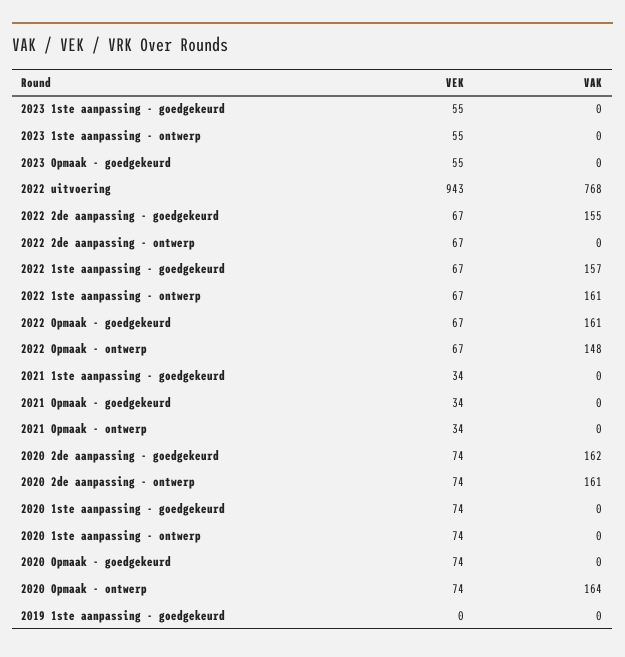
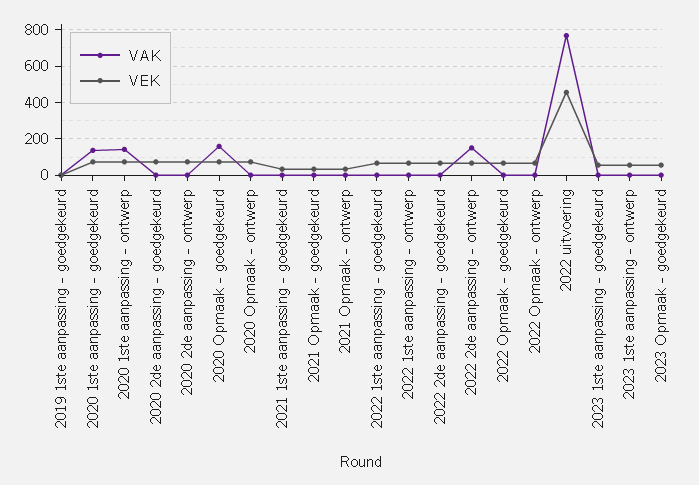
  {
    "VEK": {
      "2023 1ste aanpassing - goedgekeurd": 55,
      "2023 1ste aanpassing - ontwerp": 55,
      "2023 Opmaak - goedgekeurd": 55,
-     "2022 uitvoering": 943,
+     "2022 uitvoering": 450,
      "2022 2de aanpassing - goedgekeurd": 67,
      "2022 2de aanpassing - ontwerp": 67,
      "2022 1ste aanpassing - goedgekeurd": 67,
      "2022 1ste aanpassing - ontwerp": 67,
      "2022 Opmaak - goedgekeurd": 67,
      "2022 Opmaak - ontwerp": 67,
      "2021 1ste aanpassing - goedgekeurd": 34,
      "2021 Opmaak - goedgekeurd": 34,
      "2021 Opmaak - ontwerp": 34,
      "2020 2de aanpassing - goedgekeurd": 74,
      "2020 2de aanpassing - ontwerp": 74,
      "2020 1ste aanpassing - goedgekeurd": 74,
      "2020 1ste aanpassing - ontwerp": 74,
      "2020 Opmaak - goedgekeurd": 74,
      "2020 Opmaak - ontwerp": 74,
      "2019 1ste aanpassing - goedgekeurd": 0
    },
    "VAK": {
      "2023 1ste aanpassing - goedgekeurd": 0,
      "2023 1ste aanpassing - ontwerp": 0,
      "2023 Opmaak - goedgekeurd": 0,
      "2022 uitvoering": 768,
-     "2022 2de aanpassing - goedgekeurd": 155,
+     "2022 2de aanpassing - goedgekeurd": 0,
-     "2022 2de aanpassing - ontwerp": 0,
+     "2022 2de aanpassing - ontwerp": 150,
-     "2022 1ste aanpassing - goedgekeurd": 157,
+     "2022 1ste aanpassing - goedgekeurd": 0,
-     "2022 1ste aanpassing - ontwerp": 161,
+     "2022 1ste aanpassing - ontwerp": 0,
-     "2022 Opmaak - goedgekeurd": 161,
+     "2022 Opmaak - goedgekeurd": 0,
-     "2022 Opmaak - ontwerp": 148,
+     "2022 Opmaak - ontwerp": 0,
      "2021 1ste aanpassing - goedgekeurd": 0,
      "2021 Opmaak - goedgekeurd": 0,
      "2021 Opmaak - ontwerp": 0,
-     "2020 2de aanpassing - goedgekeurd": 162,
+     "2020 2de aanpassing - goedgekeurd": 0,
-     "2020 2de aanpassing - ontwerp": 161,
+     "2020 2de aanpassing - ontwerp": 0,
-     "2020 1ste aanpassing - goedgekeurd": 0,
+     "2020 1ste aanpassing - goedgekeurd": 150,
-     "2020 1ste aanpassing - ontwerp": 0,
+     "2020 1ste aanpassing - ontwerp": 150,
-     "2020 Opmaak - goedgekeurd": 0,
+     "2020 Opmaak - goedgekeurd": 150,
-     "2020 Opmaak - ontwerp": 164,
+     "2020 Opmaak - ontwerp": 0,
      "2019 1ste aanpassing - goedgekeurd": 0
    }
  }

